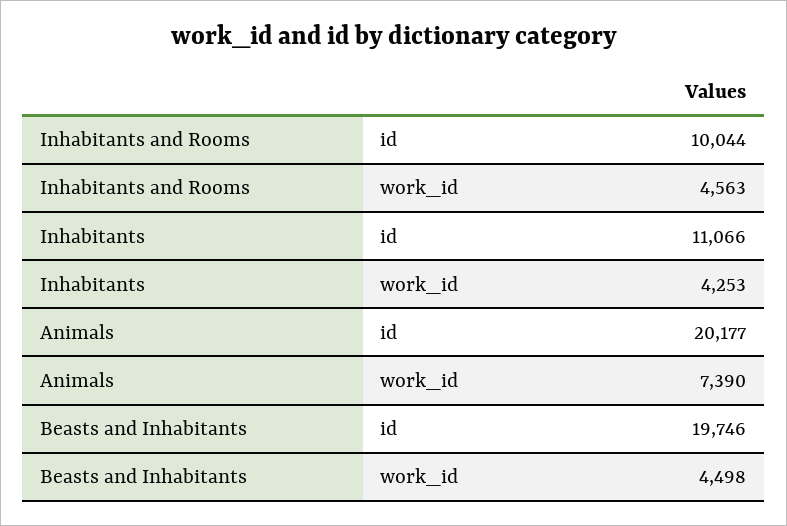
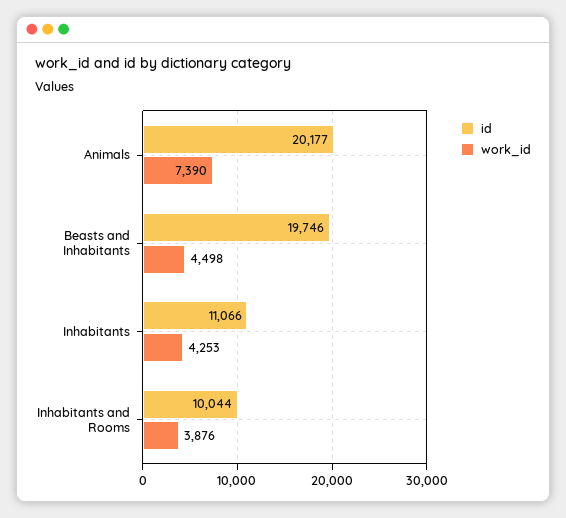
  {
    "id": {
      "Inhabitants and Rooms": 10044,
      "Inhabitants": 11066,
      "Animals": 20177,
      "Beasts and Inhabitants": 19746
    },
    "work_id": {
-     "Inhabitants and Rooms": 4563,
+     "Inhabitants and Rooms": 3876,
      "Inhabitants": 4253,
      "Animals": 7390,
      "Beasts and Inhabitants": 4498
    }
  }

